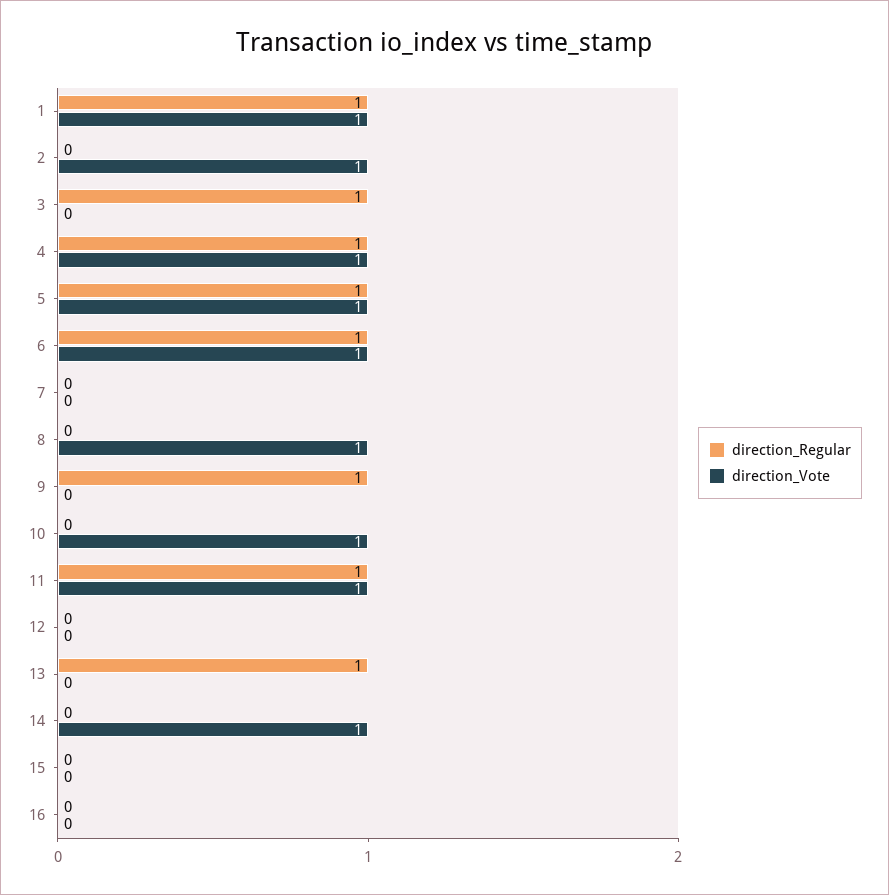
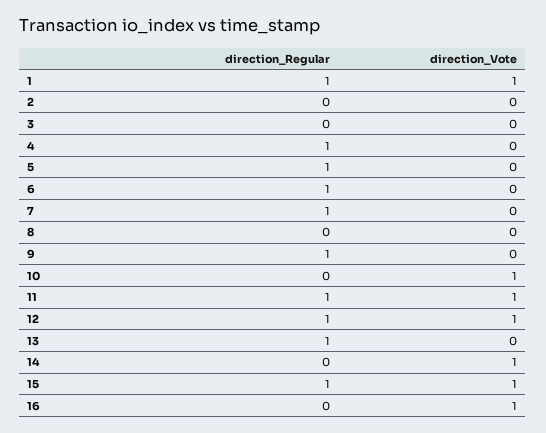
  {
    "direction_Regular": {
      "1": 1,
      "2": 0,
-     "3": 1,
+     "3": 0,
      "4": 1,
      "5": 1,
      "6": 1,
-     "7": 0,
+     "7": 1,
      "8": 0,
      "9": 1,
      "10": 0,
      "11": 1,
-     "12": 0,
+     "12": 1,
      "13": 1,
      "14": 0,
-     "15": 0,
+     "15": 1,
      "16": 0
    },
    "direction_Vote": {
      "1": 1,
-     "2": 1,
+     "2": 0,
      "3": 0,
-     "4": 1,
+     "4": 0,
-     "5": 1,
+     "5": 0,
-     "6": 1,
+     "6": 0,
      "7": 0,
-     "8": 1,
+     "8": 0,
      "9": 0,
      "10": 1,
      "11": 1,
-     "12": 0,
+     "12": 1,
      "13": 0,
      "14": 1,
-     "15": 0,
+     "15": 1,
-     "16": 0
+     "16": 1
    }
  }

